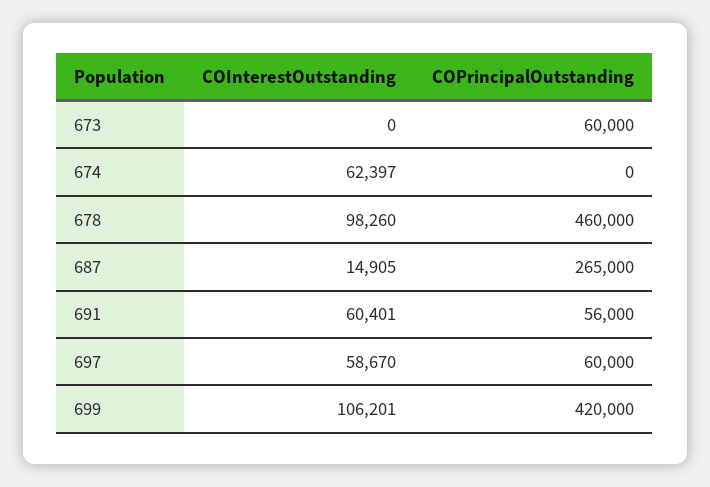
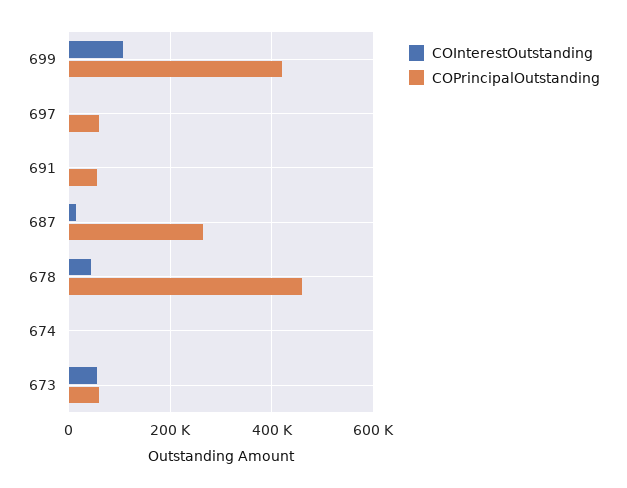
  {
    "COInterestOutstanding": {
-     "673": 0,
+     "673": 60000,
-     "674": 62397,
+     "674": 0,
-     "678": 98260,
+     "678": 40000,
      "687": 14905,
-     "691": 60401,
+     "691": 0,
-     "697": 58670,
+     "697": 0,
      "699": 106201
    },
    "COPrincipalOutstanding": {
      "673": 60000,
      "674": 0,
      "678": 460000,
      "687": 265000,
      "691": 56000,
      "697": 60000,
      "699": 420000
    }
  }

